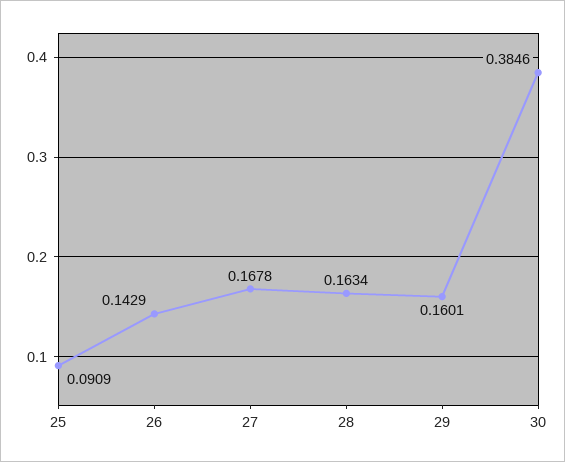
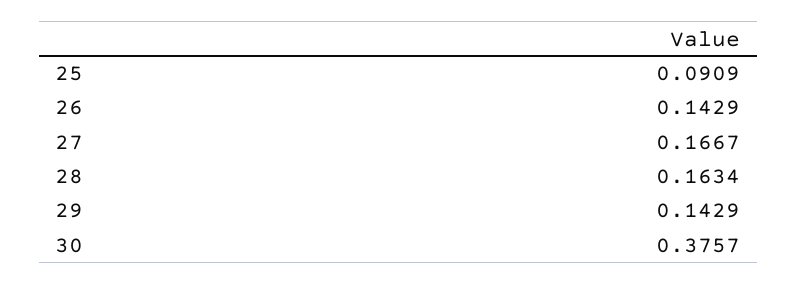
  {
    "25": 0.0909,
    "26": 0.1429,
-   "27": 0.1678,
+   "27": 0.1667,
    "28": 0.1634,
-   "29": 0.1601,
+   "29": 0.1429,
-   "30": 0.3846
+   "30": 0.3757
  }

